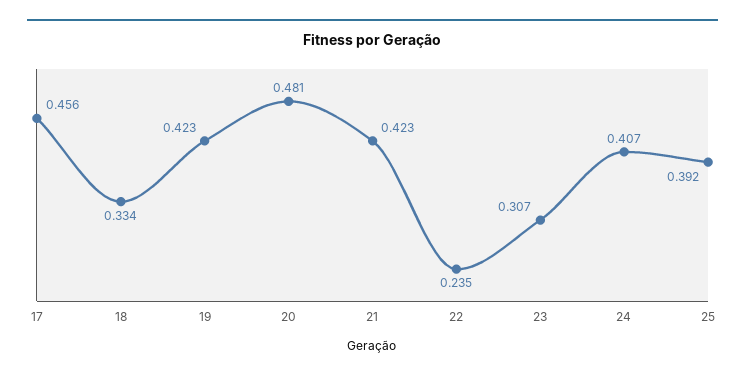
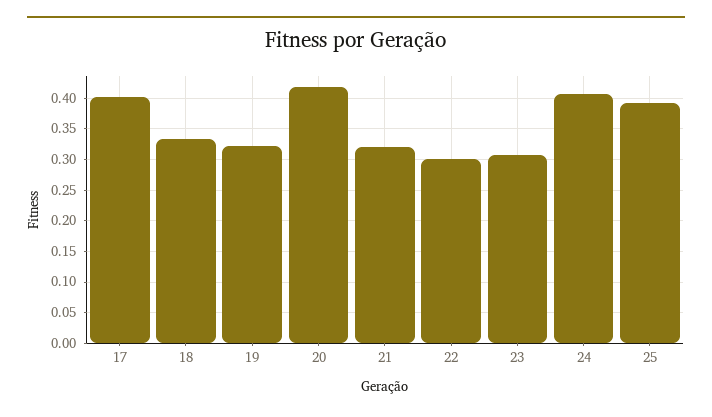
  {
-   "17": 0.456,
+   "17": 0.4,
    "18": 0.334,
-   "19": 0.423,
+   "19": 0.32,
-   "20": 0.481,
+   "20": 0.42,
-   "21": 0.423,
+   "21": 0.32,
-   "22": 0.235,
+   "22": 0.3,
    "23": 0.307,
    "24": 0.407,
    "25": 0.392
  }

